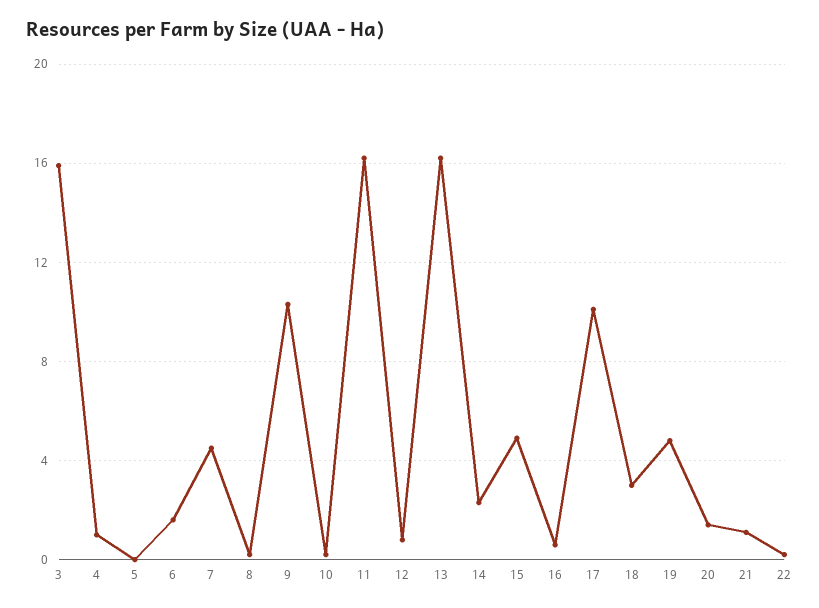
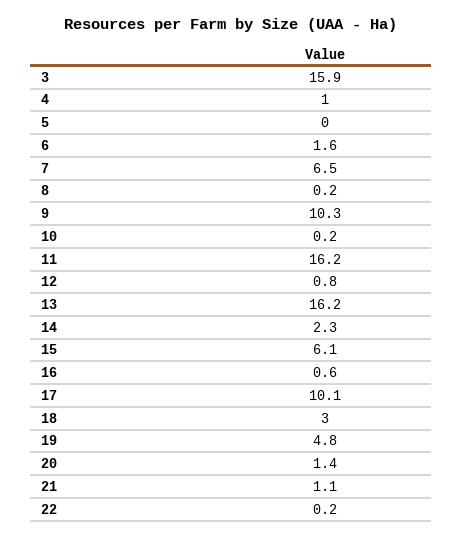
  {
    "3": 15.9,
    "4": 1,
    "5": 0,
    "6": 1.6,
-   "7": 4.5,
+   "7": 6.5,
    "8": 0.2,
    "9": 10.3,
    "10": 0.2,
    "11": 16.2,
    "12": 0.8,
    "13": 16.2,
    "14": 2.3,
-   "15": 5,
+   "15": 6.1,
    "16": 0.6,
    "17": 10.1,
    "18": 3,
    "19": 4.8,
    "20": 1.4,
    "21": 1.1,
    "22": 0.2
  }

